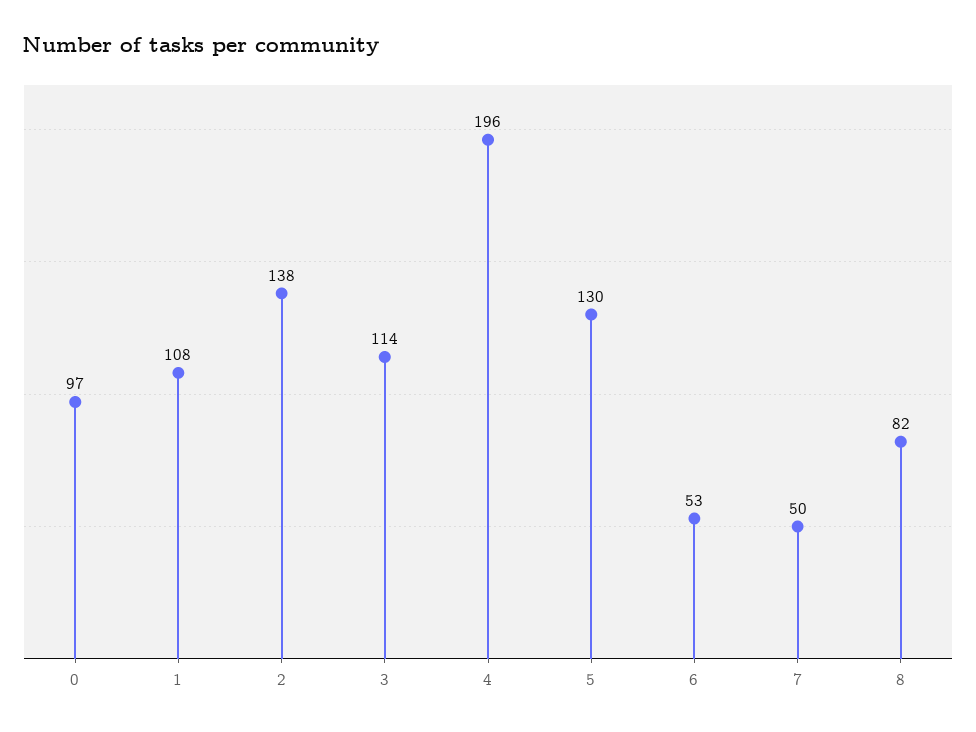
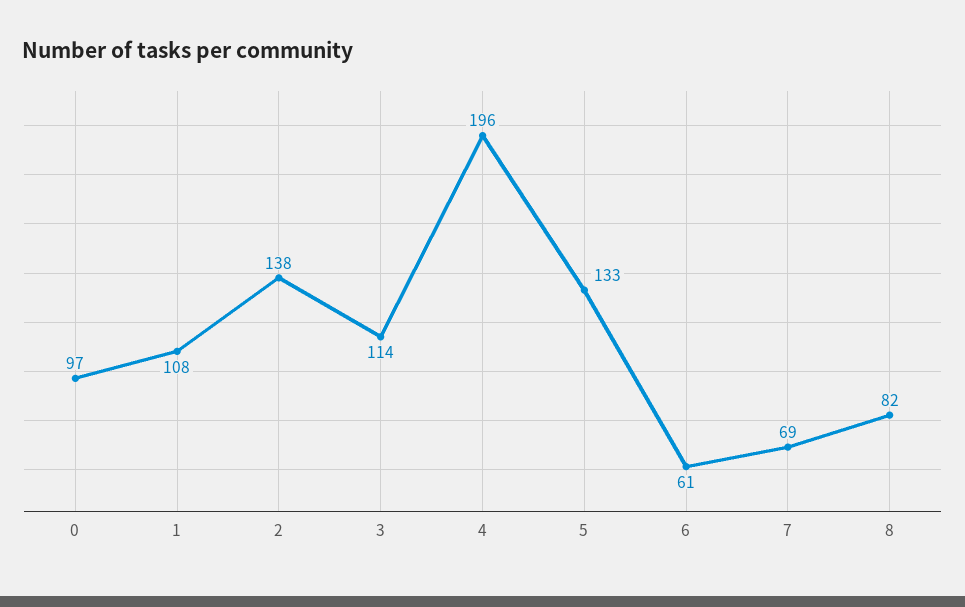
  {
    "0": 97,
    "1": 108,
    "2": 138,
    "3": 114,
    "4": 196,
-   "5": 130,
+   "5": 133,
-   "6": 53,
+   "6": 61,
-   "7": 50,
+   "7": 69,
    "8": 82
  }

